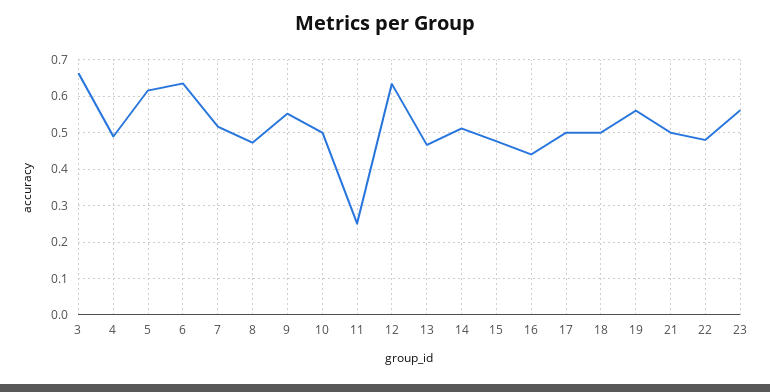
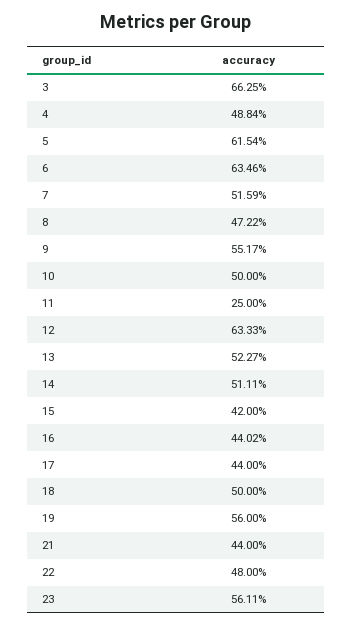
  {
    "3": 0.6625,
    "4": 0.4884,
    "5": 0.6154,
    "6": 0.6346,
    "7": 0.5159,
    "8": 0.4722,
    "9": 0.5517,
    "10": 0.5,
    "11": 0.25,
    "12": 0.6333,
-   "13": 0.46,
+   "13": 0.5227,
    "14": 0.5111,
-   "15": 0.48,
+   "15": 0.42,
    "16": 0.4402,
-   "17": 0.5,
+   "17": 0.44,
    "18": 0.5,
    "19": 0.56,
-   "21": 0.5,
+   "21": 0.44,
    "22": 0.48,
    "23": 0.5611
  }

